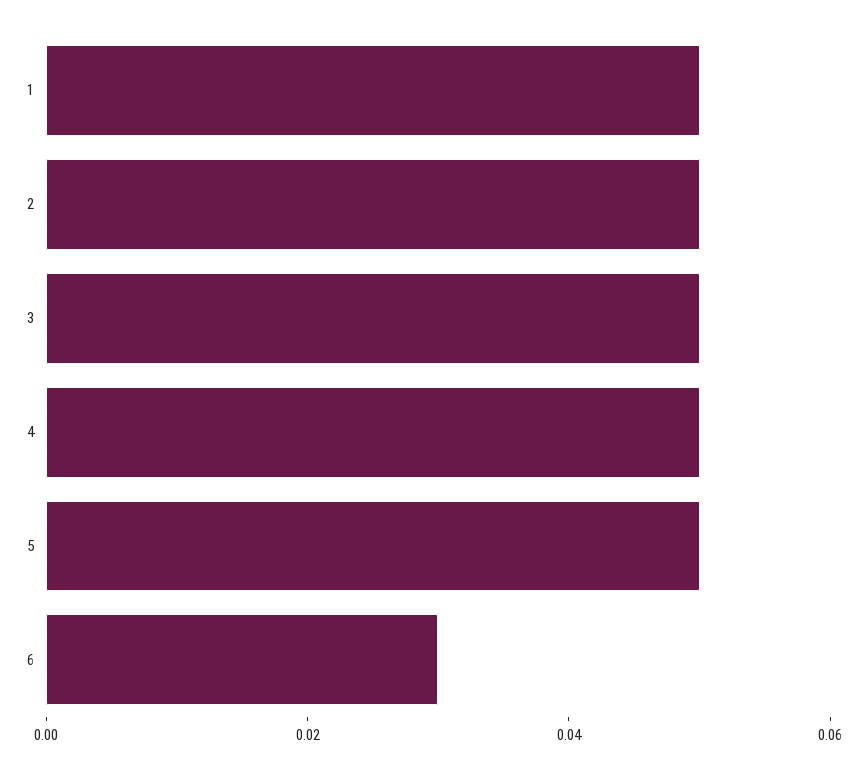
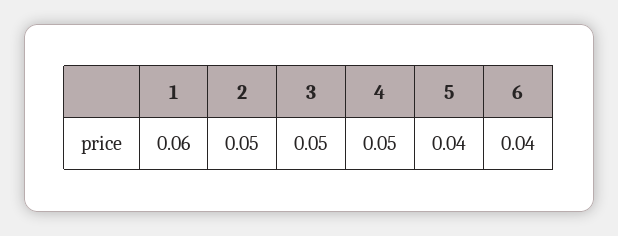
  {
-   "1": 0.05,
+   "1": 0.06,
    "2": 0.05,
    "3": 0.05,
    "4": 0.05,
-   "5": 0.05,
+   "5": 0.04,
-   "6": 0.03
+   "6": 0.04
  }

